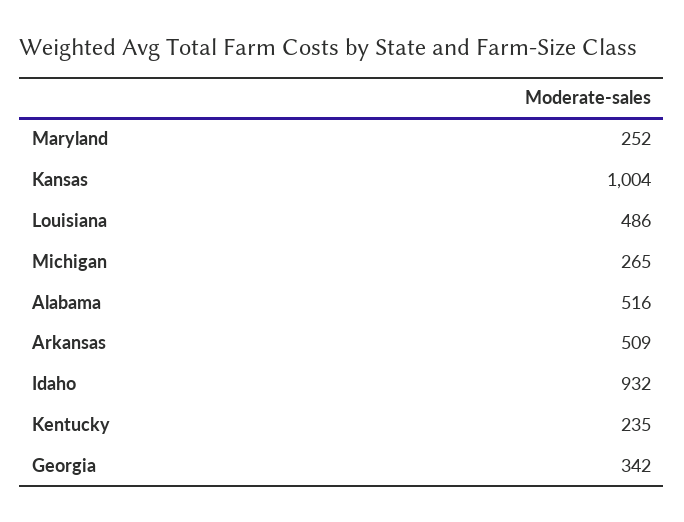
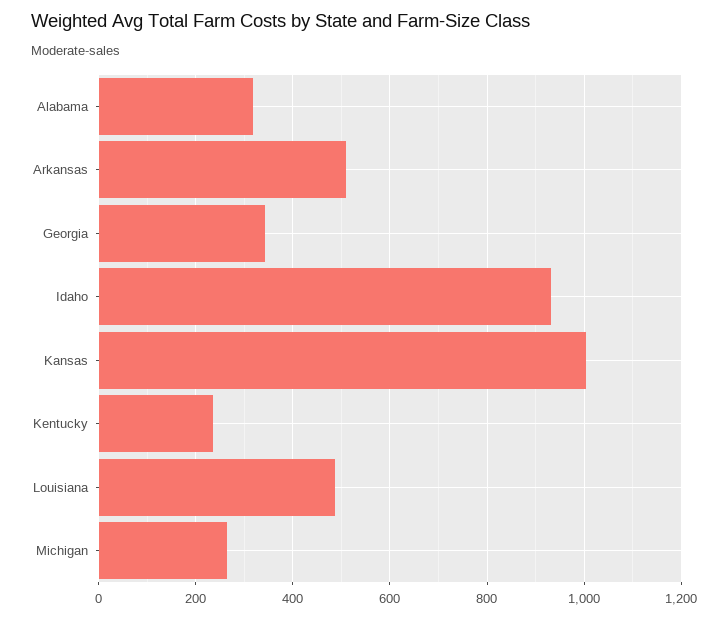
  {
-   "Maryland": 252,
    "Kansas": 1004,
    "Louisiana": 486,
    "Michigan": 265,
-   "Alabama": 516,
+   "Alabama": 320,
    "Arkansas": 509,
    "Idaho": 932,
    "Kentucky": 235,
    "Georgia": 342
  }

